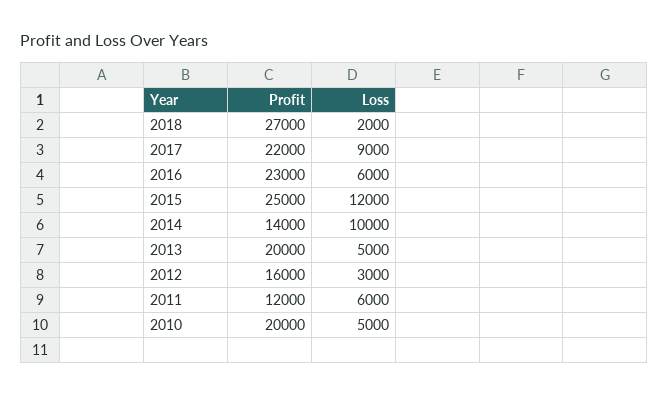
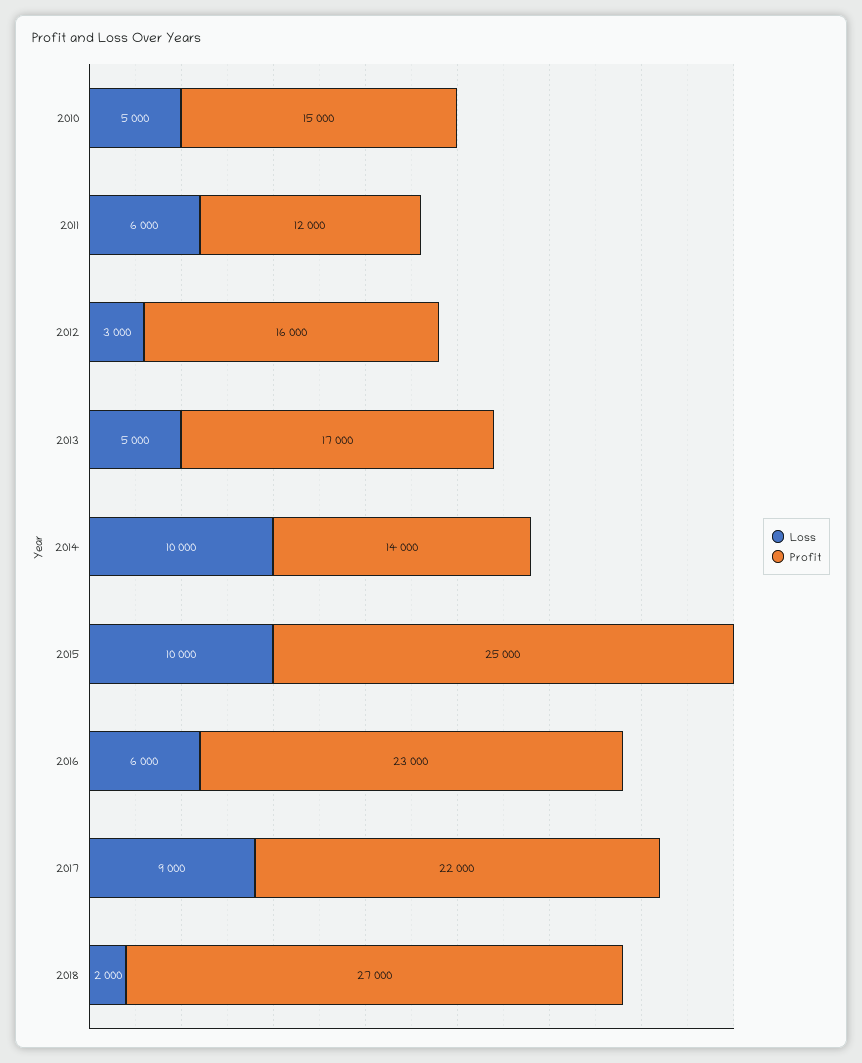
  {
    "Profit": {
      "2018": 27000,
      "2017": 22000,
      "2016": 23000,
      "2015": 25000,
      "2014": 14000,
-     "2013": 20000,
+     "2013": 17000,
      "2012": 16000,
      "2011": 12000,
-     "2010": 20000
+     "2010": 15000
    },
    "Loss": {
      "2018": 2000,
      "2017": 9000,
      "2016": 6000,
-     "2015": 12000,
+     "2015": 10000,
      "2014": 10000,
      "2013": 5000,
      "2012": 3000,
      "2011": 6000,
      "2010": 5000
    }
  }

